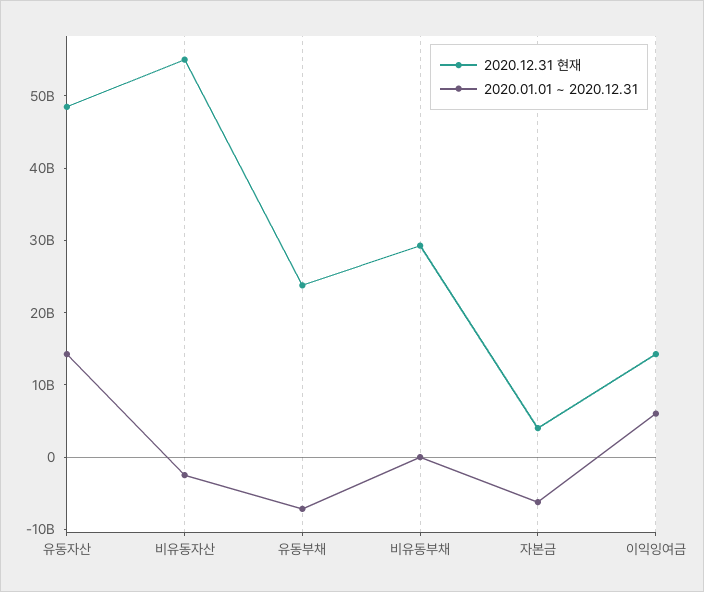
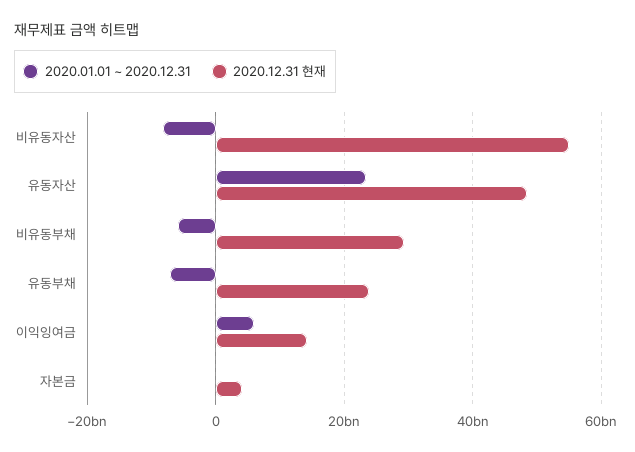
  {
    "2020.12.31 현재": {
      "유동자산": 48000000000,
      "비유동자산": 56000000000,
      "유동부채": 24000000000,
      "비유동부채": 30000000000,
      "자본금": 4000000000,
      "이익잉여금": 14000000000
    },
    "2020.01.01 ~ 2020.12.31": {
-     "유동자산": 14000000000,
+     "유동자산": 24000000000,
-     "비유동자산": -2000000000,
+     "비유동자산": -8000000000,
      "유동부채": -8000000000,
-     "비유동부채": 0,
+     "비유동부채": -6000000000,
-     "자본금": -6000000000,
+     "자본금": 0,
      "이익잉여금": 6000000000
    }
  }

